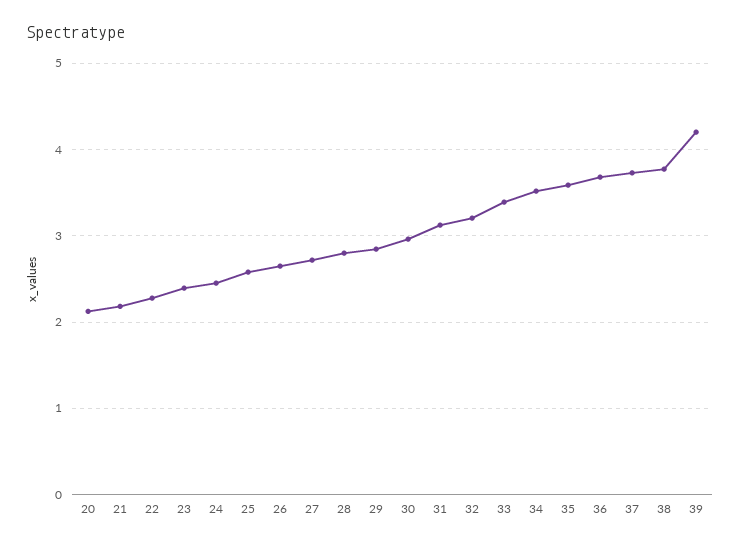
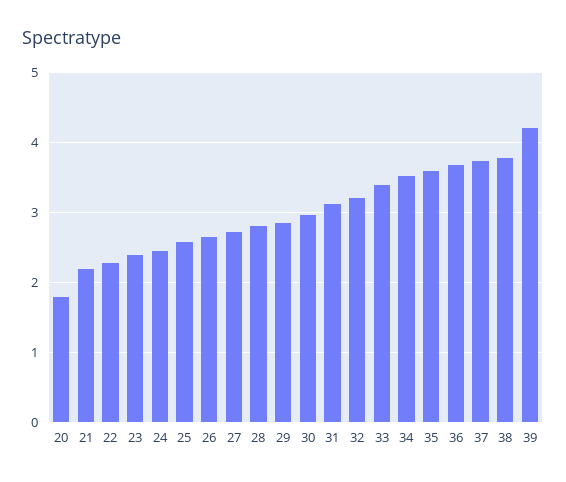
  {
-   "20": 2.1,
+   "20": 1.8,
    "21": 2.2,
    "22": 2.3,
    "23": 2.4,
    "24": 2.5,
    "25": 2.6,
    "26": 2.6,
    "27": 2.7,
    "28": 2.8,
    "29": 2.8,
    "30": 3,
    "31": 3.1,
    "32": 3.2,
    "33": 3.4,
    "34": 3.5,
    "35": 3.6,
    "36": 3.7,
    "37": 3.7,
    "38": 3.8,
    "39": 4.2
  }

